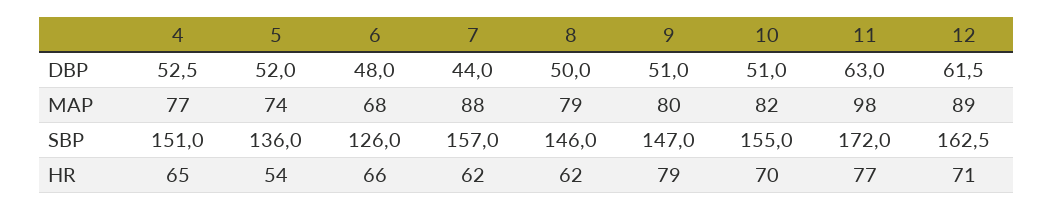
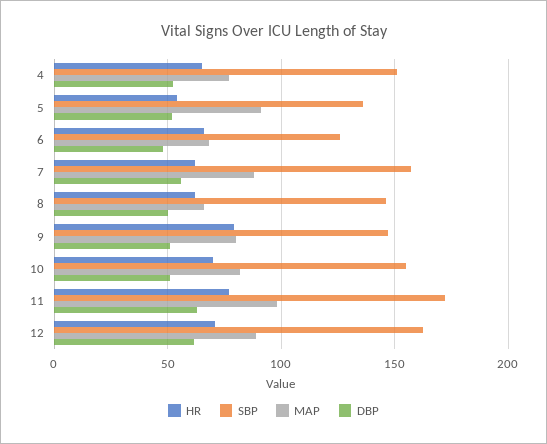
  {
    "DBP": {
      "4": 52.5,
      "5": 52,
      "6": 48,
-     "7": 44,
+     "7": 55,
      "8": 50,
      "9": 51,
      "10": 51,
      "11": 63,
      "12": 61.5
    },
    "MAP": {
      "4": 77,
-     "5": 74,
+     "5": 90,
      "6": 68,
      "7": 88,
-     "8": 79,
+     "8": 65,
      "9": 80,
      "10": 82,
      "11": 98,
      "12": 89
    },
    "SBP": {
      "4": 151,
      "5": 136,
      "6": 126,
      "7": 157,
      "8": 146,
      "9": 147,
      "10": 155,
      "11": 172,
      "12": 162.5
    },
    "HR": {
      "4": 65,
      "5": 54,
      "6": 66,
      "7": 62,
      "8": 62,
      "9": 79,
      "10": 70,
      "11": 77,
      "12": 71
    }
  }

